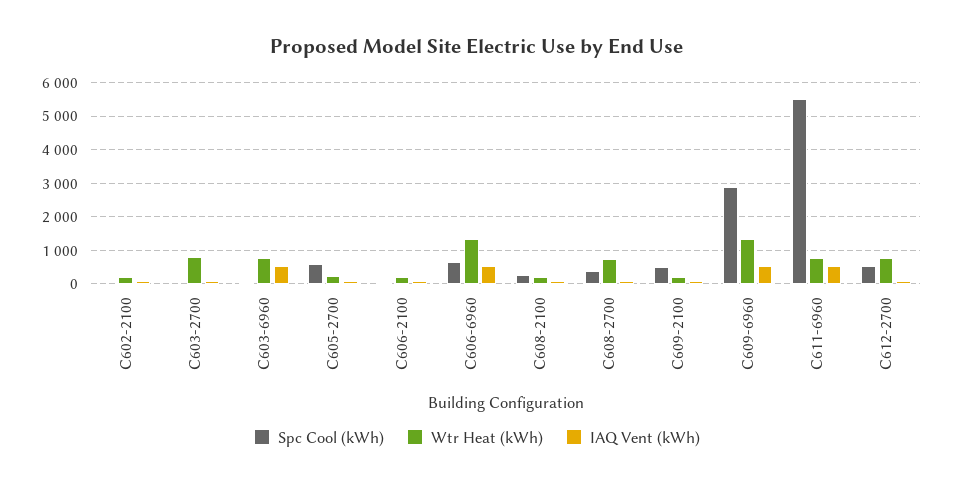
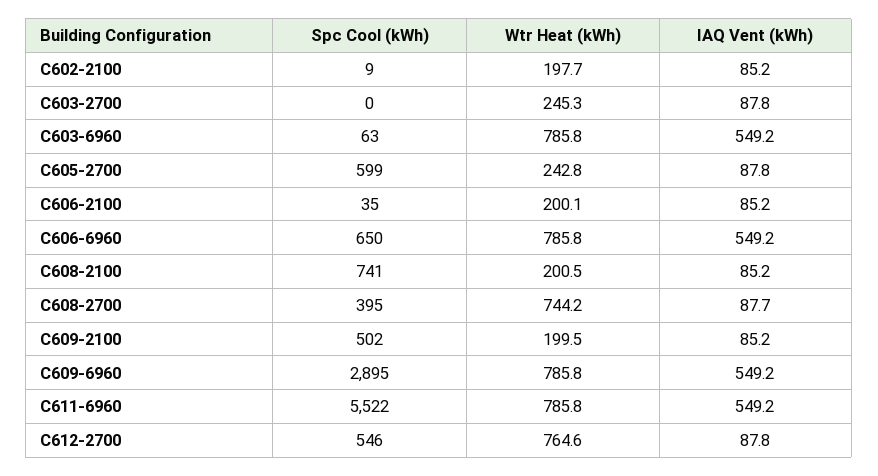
  {
    "Spc Cool (kWh)": {
      "C602-2100": 9,
      "C603-2700": 0,
      "C603-6960": 63,
      "C605-2700": 599,
      "C606-2100": 35,
      "C606-6960": 650,
-     "C608-2100": 200,
+     "C608-2100": 741,
      "C608-2700": 395,
      "C609-2100": 502,
      "C609-6960": 2895,
      "C611-6960": 5522,
      "C612-2700": 546
    },
    "Wtr Heat (kWh)": {
      "C602-2100": 197.7,
-     "C603-2700": 800,
+     "C603-2700": 245.3,
      "C603-6960": 785.8,
      "C605-2700": 242.8,
      "C606-2100": 200.1,
-     "C606-6960": 1400,
+     "C606-6960": 785.8,
      "C608-2100": 200.5,
      "C608-2700": 744.2,
      "C609-2100": 199.5,
-     "C609-6960": 1400,
+     "C609-6960": 785.8,
      "C611-6960": 785.8,
      "C612-2700": 764.6
    },
    "IAQ Vent (kWh)": {
      "C602-2100": 85.2,
      "C603-2700": 87.8,
      "C603-6960": 549.2,
      "C605-2700": 87.8,
      "C606-2100": 85.2,
      "C606-6960": 549.2,
      "C608-2100": 85.2,
      "C608-2700": 87.7,
      "C609-2100": 85.2,
      "C609-6960": 549.2,
      "C611-6960": 549.2,
      "C612-2700": 87.8
    }
  }

